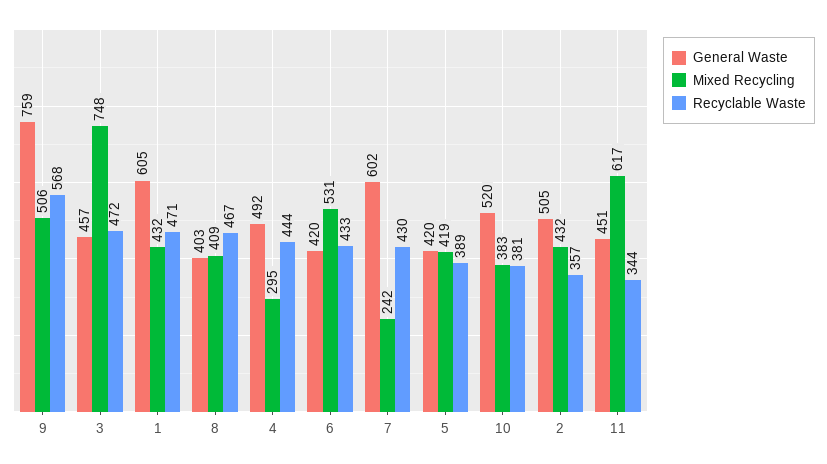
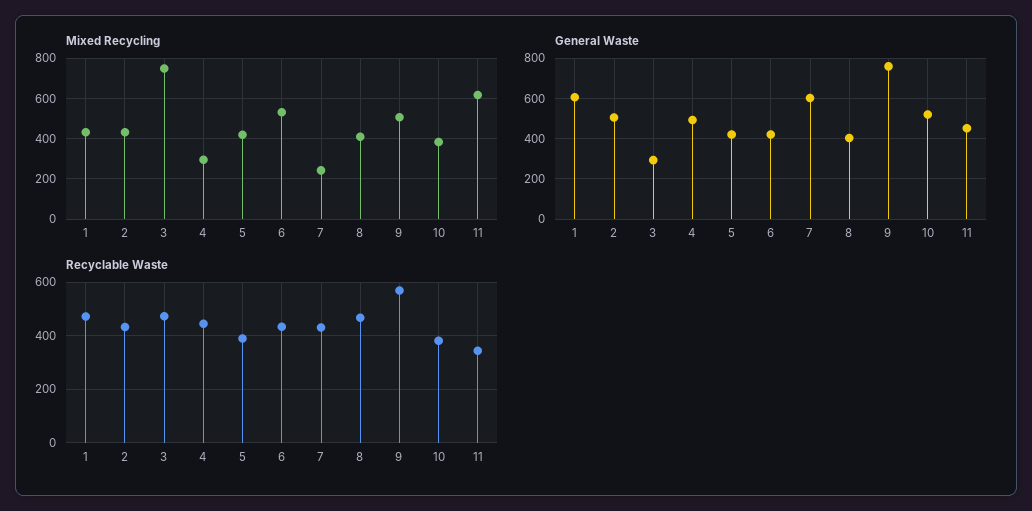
  {
    "General Waste": {
      "9": 759,
-     "3": 457,
+     "3": 300,
      "1": 605,
      "8": 403,
      "4": 492,
      "6": 420,
      "7": 602,
      "5": 420,
      "10": 520,
      "2": 505,
      "11": 451
    },
    "Mixed Recycling": {
      "9": 506,
      "3": 748,
      "1": 432,
      "8": 409,
      "4": 295,
      "6": 531,
      "7": 242,
      "5": 419,
      "10": 383,
      "2": 432,
      "11": 617
    },
    "Recyclable Waste": {
      "9": 568,
      "3": 472,
      "1": 471,
      "8": 467,
      "4": 444,
      "6": 433,
      "7": 430,
      "5": 389,
      "10": 381,
-     "2": 357,
+     "2": 425,
      "11": 344
    }
  }

